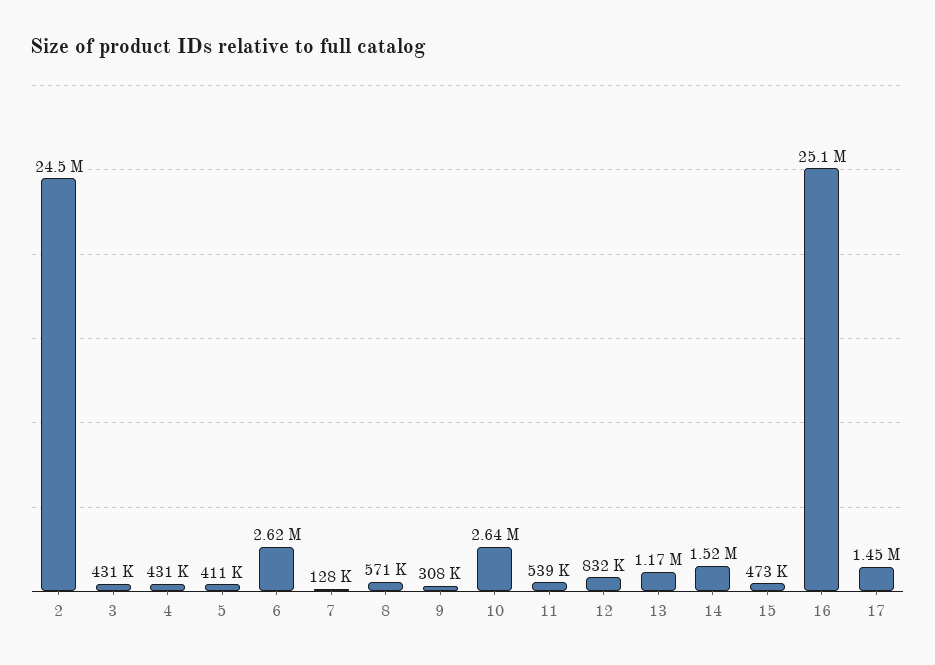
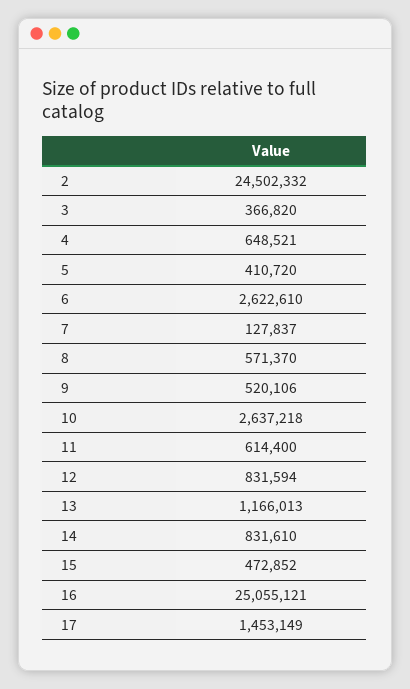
  {
    "2": 24502332,
-   "3": 431000,
+   "3": 366820,
-   "4": 431000,
+   "4": 648521,
    "5": 410720,
    "6": 2622610,
    "7": 127837,
    "8": 571370,
-   "9": 308000,
+   "9": 520106,
    "10": 2637218,
-   "11": 539000,
+   "11": 614400,
    "12": 831594,
    "13": 1166013,
-   "14": 1520000,
+   "14": 831610,
    "15": 472852,
    "16": 25055121,
    "17": 1453149
  }

